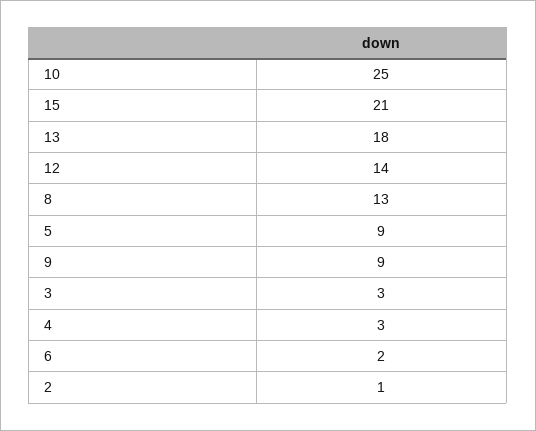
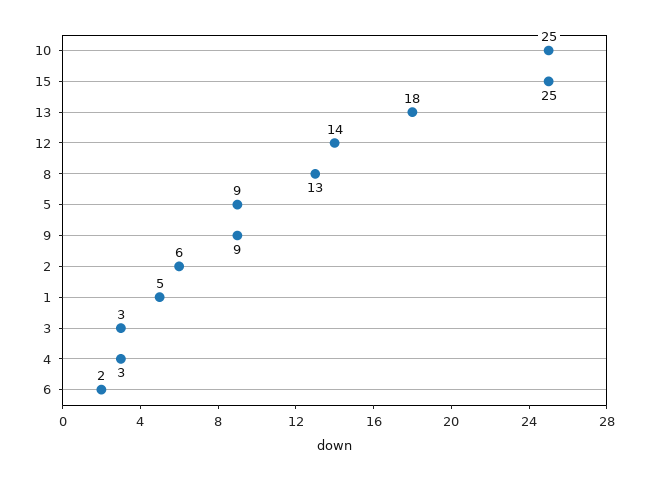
  {
    "10": 25,
-   "15": 21,
+   "15": 25,
    "13": 18,
    "12": 14,
    "8": 13,
    "5": 9,
    "9": 9,
    "3": 3,
    "4": 3,
    "6": 2,
-   "2": 1
+   "2": 6,
+   "1": 5
  }

